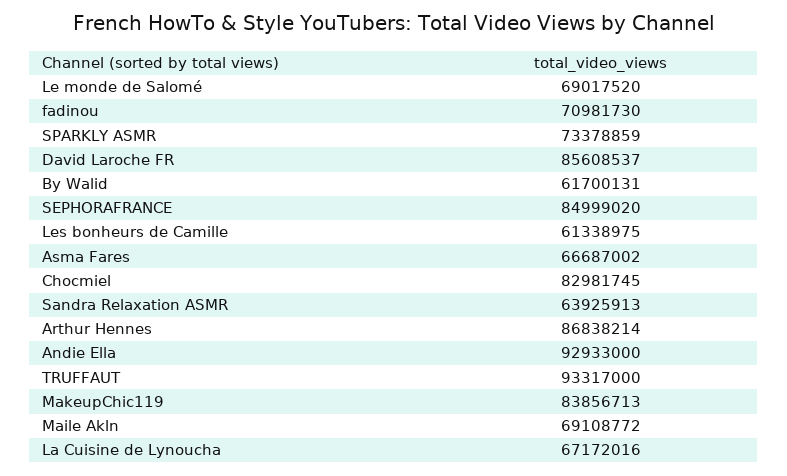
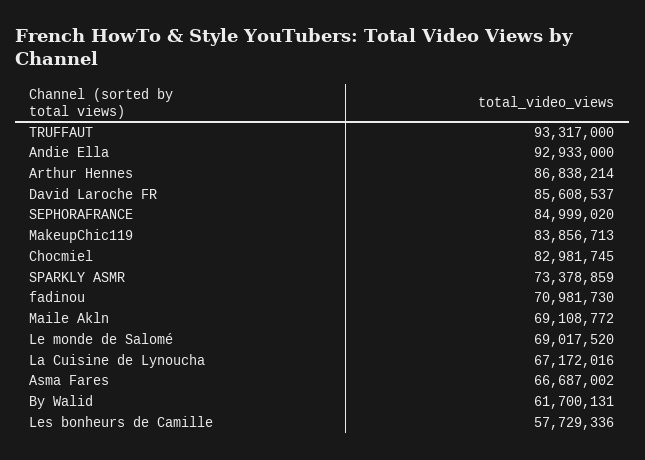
  {
    "Le monde de Salomé": 69017520,
    "fadinou": 70981730,
    "SPARKLY ASMR": 73378859,
    "David Laroche FR": 85608537,
    "By Walid": 61700131,
    "SEPHORAFRANCE": 84999020,
-   "Les bonheurs de Camille": 61338975,
+   "Les bonheurs de Camille": 57729336,
    "Asma Fares": 66687002,
    "Chocmiel": 82981745,
-   "Sandra Relaxation ASMR": 63925913,
    "Arthur Hennes": 86838214,
    "Andie Ella": 92933000,
    "TRUFFAUT": 93317000,
    "MakeupChic119": 83856713,
    "Maile Akln": 69108772,
    "La Cuisine de Lynoucha": 67172016
  }

